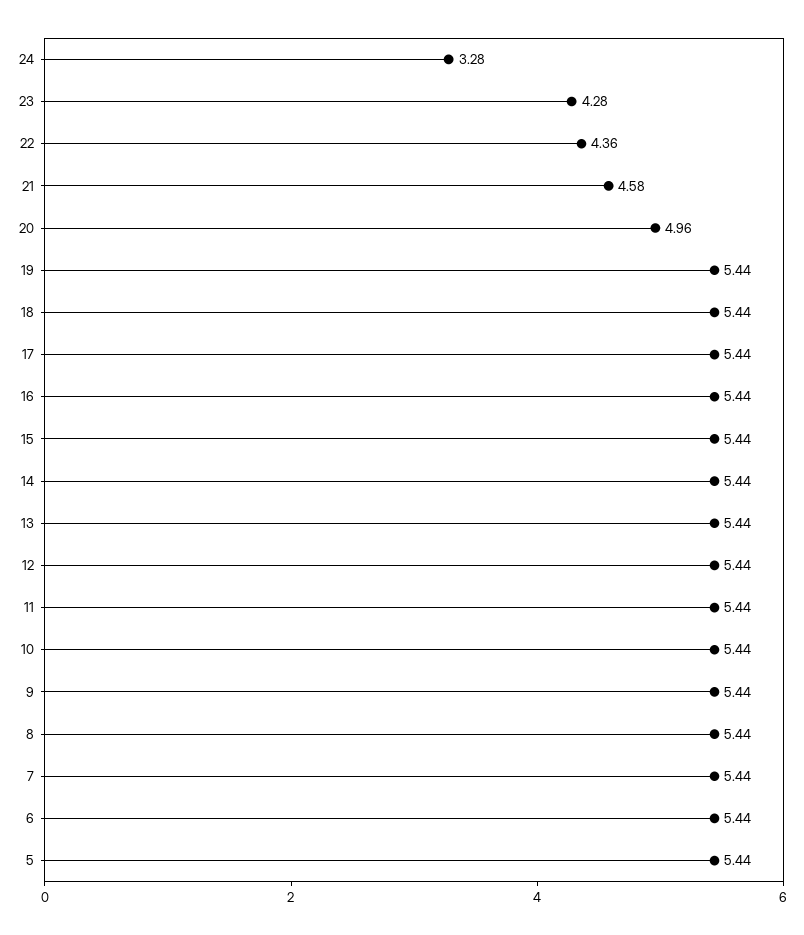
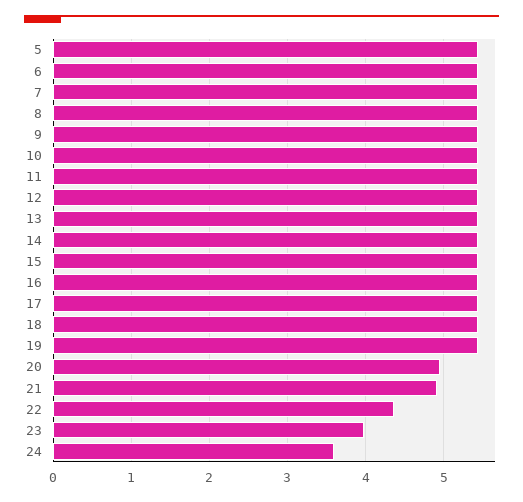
  {
-   "24": 3.28,
+   "24": 3.6,
-   "23": 4.28,
+   "23": 4,
    "22": 4.36,
-   "21": 4.58,
+   "21": 4.9,
    "20": 4.96,
    "19": 5.44,
    "18": 5.44,
    "17": 5.44,
    "16": 5.44,
    "15": 5.44,
    "14": 5.44,
    "13": 5.44,
    "12": 5.44,
    "11": 5.44,
    "10": 5.44,
    "9": 5.44,
    "8": 5.44,
    "7": 5.44,
    "6": 5.44,
    "5": 5.44
  }

